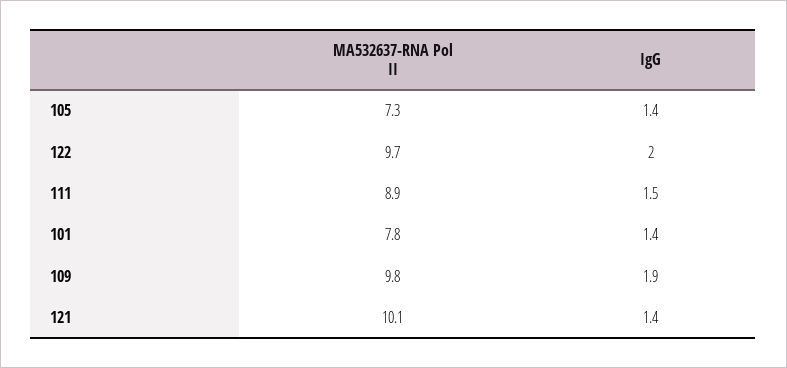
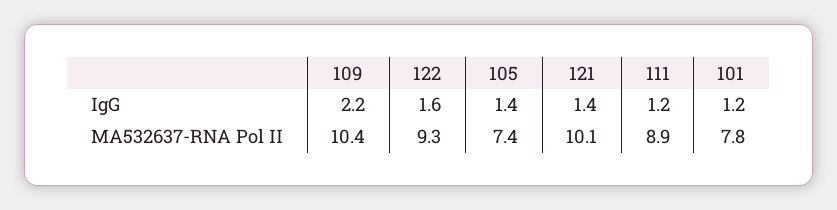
  {
    "MA532637-RNA Pol II": {
-     "105": 7.3,
+     "105": 7.4,
-     "122": 9.7,
+     "122": 9.3,
      "111": 8.9,
      "101": 7.8,
-     "109": 9.8,
+     "109": 10.4,
      "121": 10.1
    },
    "IgG": {
      "105": 1.4,
-     "122": 2,
+     "122": 1.6,
-     "111": 1.5,
+     "111": 1.2,
-     "101": 1.4,
+     "101": 1.2,
-     "109": 1.9,
+     "109": 2.2,
      "121": 1.4
    }
  }

